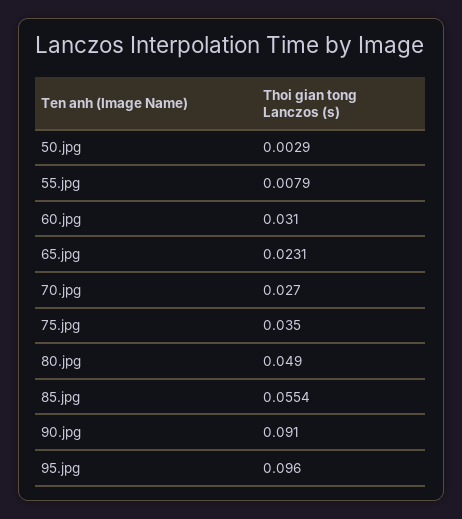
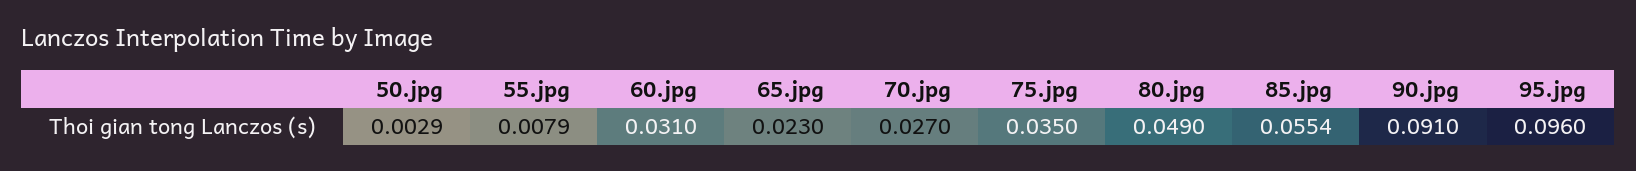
  {
    "50.jpg": 0.0029,
    "55.jpg": 0.0079,
    "60.jpg": 0.031,
-   "65.jpg": 0.0231,
+   "65.jpg": 0.023,
    "70.jpg": 0.027,
    "75.jpg": 0.035,
    "80.jpg": 0.049,
    "85.jpg": 0.0554,
    "90.jpg": 0.091,
    "95.jpg": 0.096
  }

